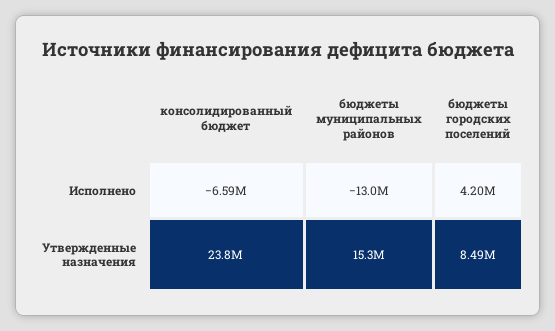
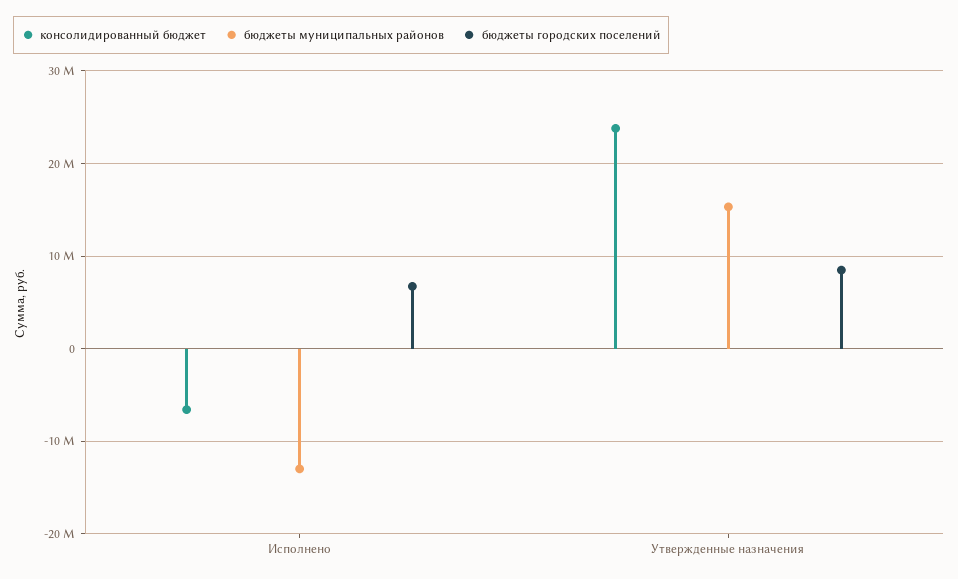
  {
    "консолидированный бюджет": {
      "Исполнено": -6590000,
      "Утвержденные назначения": 23800000
    },
    "бюджеты муниципальных районов": {
      "Исполнено": -13000000,
      "Утвержденные назначения": 15300000
    },
    "бюджеты городских поселений": {
-     "Исполнено": 4200000,
+     "Исполнено": 7000000,
      "Утвержденные назначения": 8490000
    }
  }

